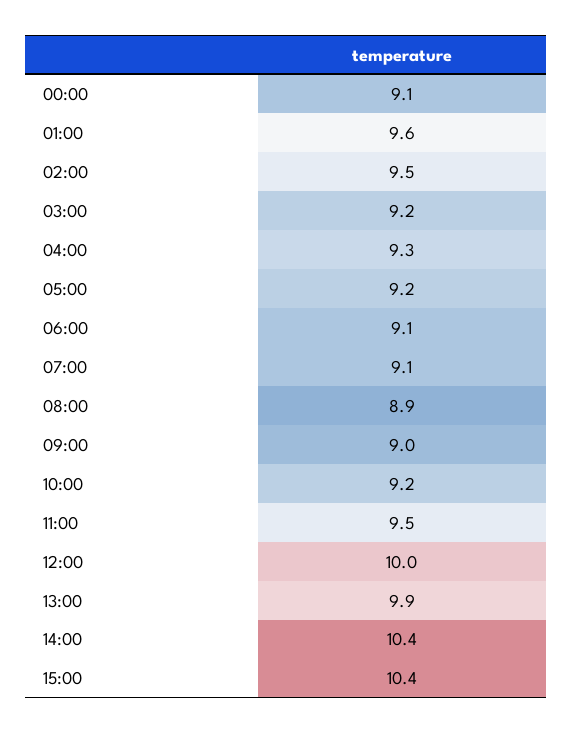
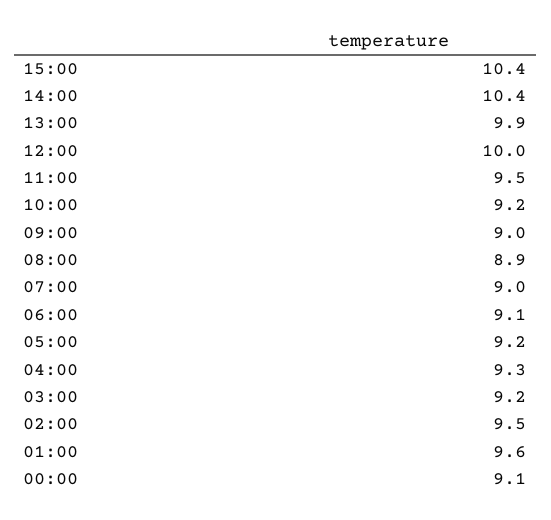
  {
    "00:00": 9.1,
    "01:00": 9.6,
    "02:00": 9.5,
    "03:00": 9.2,
    "04:00": 9.3,
    "05:00": 9.2,
    "06:00": 9.1,
-   "07:00": 9.1,
+   "07:00": 9,
    "08:00": 8.9,
    "09:00": 9,
    "10:00": 9.2,
    "11:00": 9.5,
    "12:00": 10,
    "13:00": 9.9,
    "14:00": 10.4,
    "15:00": 10.4
  }

